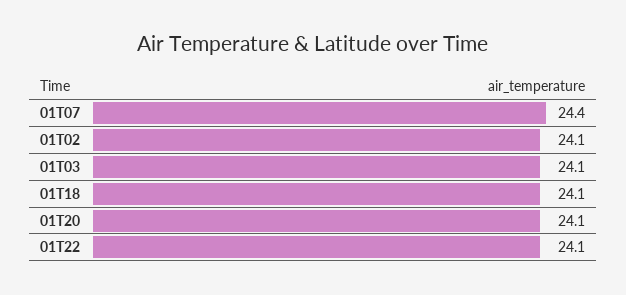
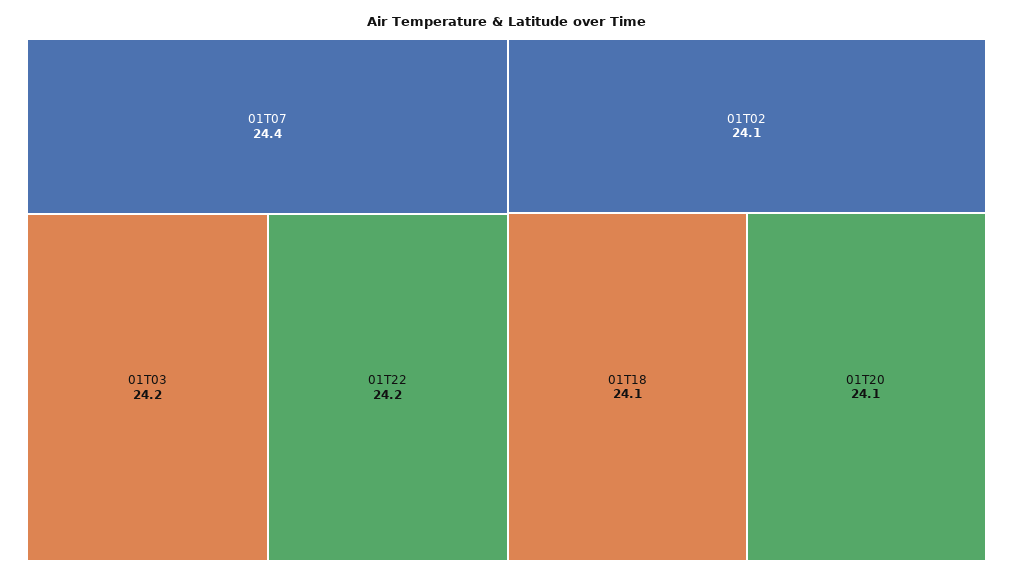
  {
    "01T07": 24.4,
    "01T02": 24.1,
-   "01T03": 24.1,
+   "01T03": 24.2,
    "01T18": 24.1,
    "01T20": 24.1,
-   "01T22": 24.1
+   "01T22": 24.2
  }

